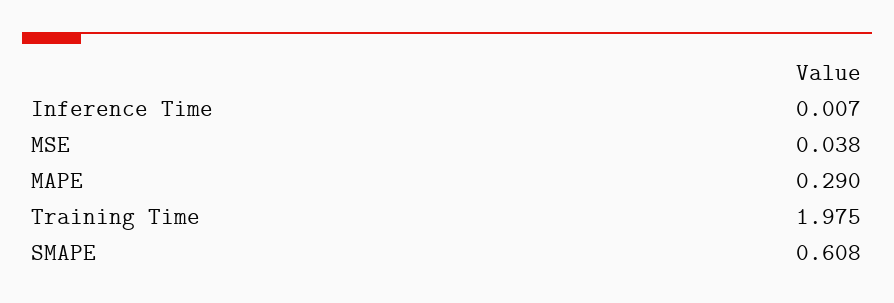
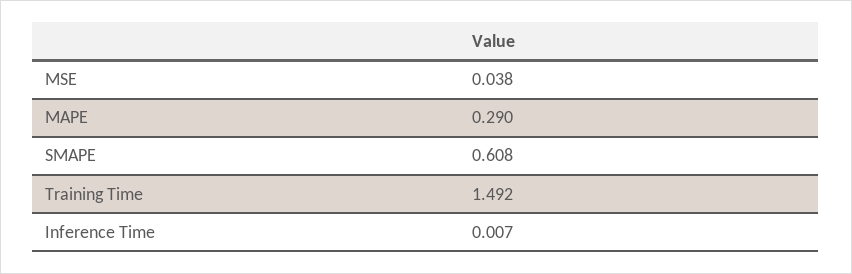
  {
    "Inference Time": 0.007,
    "MSE": 0.038,
    "MAPE": 0.29,
-   "Training Time": 1.975,
+   "Training Time": 1.492,
    "SMAPE": 0.608
  }

